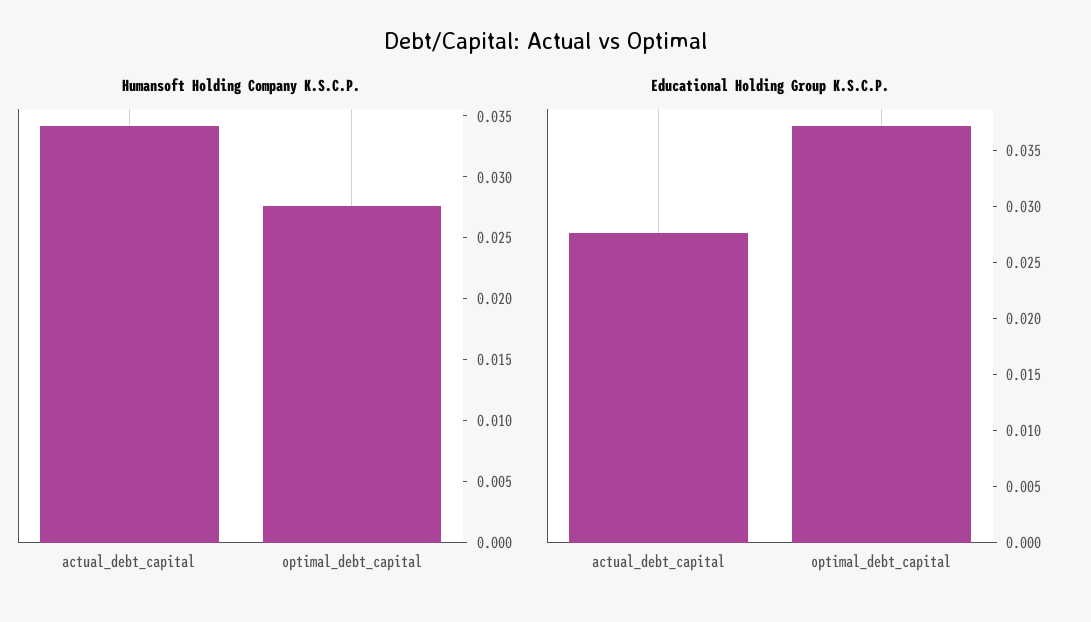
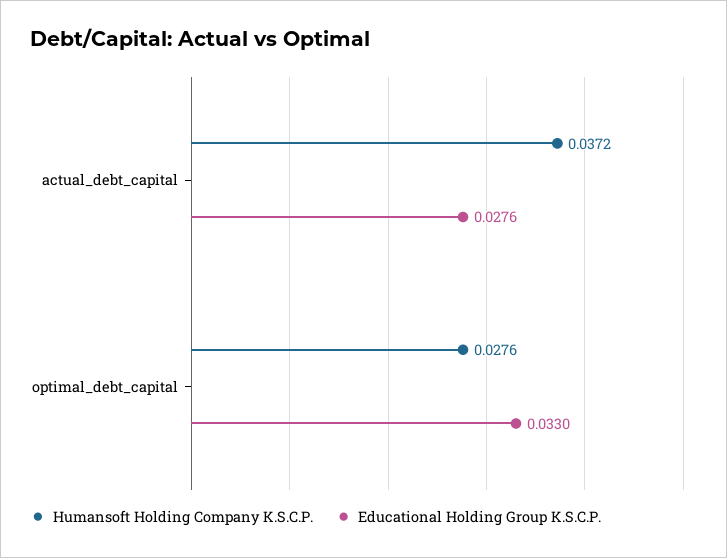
  {
    "Humansoft Holding Company K.S.C.P.": {
-     "actual_debt_capital": 0.034,
+     "actual_debt_capital": 0.0372,
      "optimal_debt_capital": 0.0276
    },
    "Educational Holding Group K.S.C.P.": {
      "actual_debt_capital": 0.0276,
-     "optimal_debt_capital": 0.037
+     "optimal_debt_capital": 0.033
    }
  }

